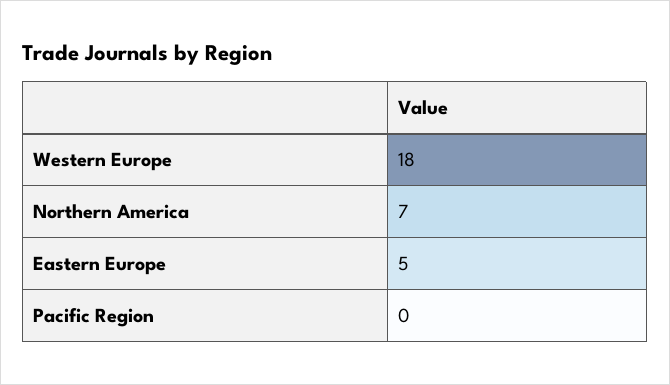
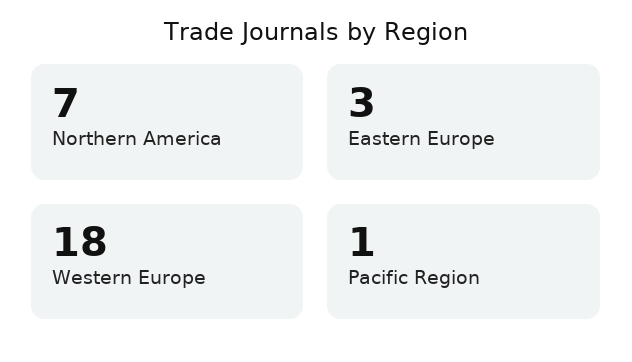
  {
    "Western Europe": 18,
    "Northern America": 7,
-   "Eastern Europe": 5,
+   "Eastern Europe": 3,
-   "Pacific Region": 0
+   "Pacific Region": 1
  }

